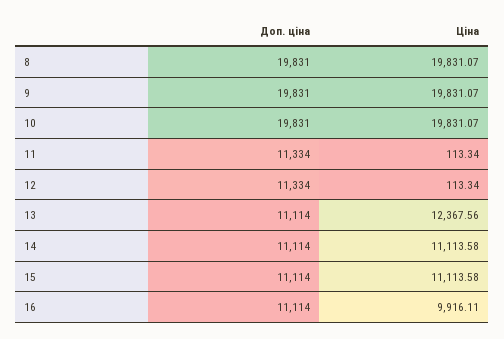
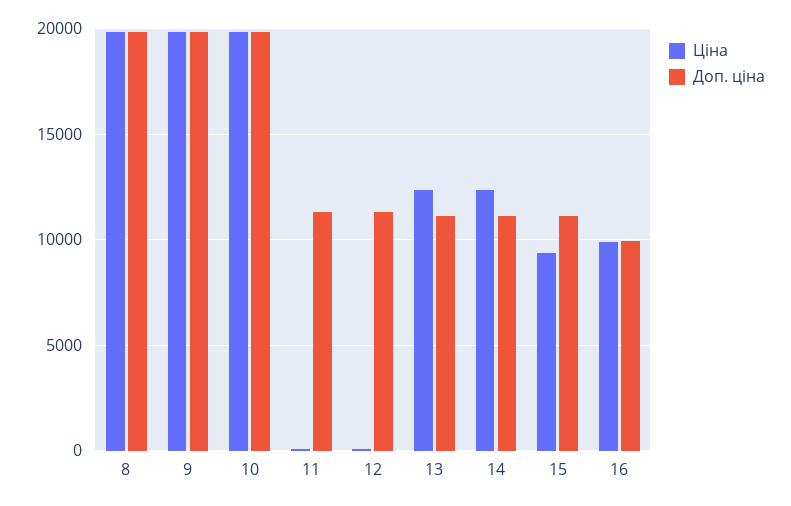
  {
    "Доп. ціна": {
      "8": 19831,
      "9": 19831,
      "10": 19831,
      "11": 11334,
      "12": 11334,
      "13": 11114,
      "14": 11114,
      "15": 11114,
-     "16": 11114
+     "16": 10000
    },
    "Ціна": {
      "8": 19831.07,
      "9": 19831.07,
      "10": 19831.07,
      "11": 113.34,
      "12": 113.34,
      "13": 12367.56,
-     "14": 11113.58,
+     "14": 12500,
-     "15": 11113.58,
+     "15": 9500,
      "16": 9916.11
    }
  }

